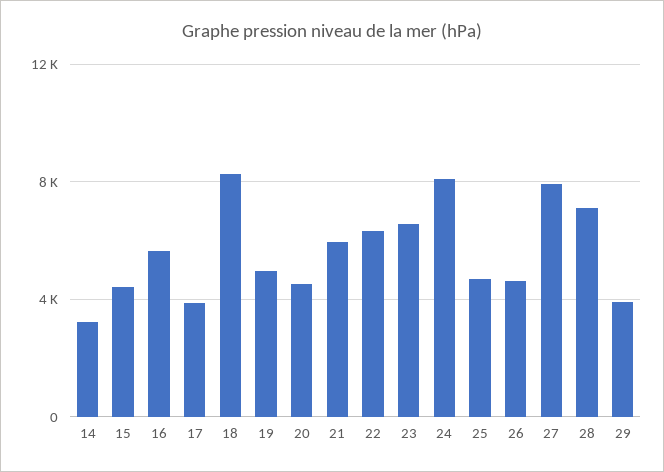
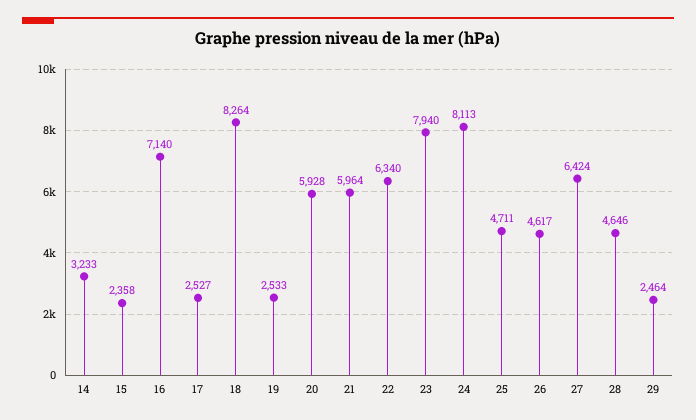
  {
    "14": 3233,
-   "15": 4500,
+   "15": 2358,
-   "16": 5500,
+   "16": 7140,
-   "17": 4000,
+   "17": 2527,
    "18": 8264,
-   "19": 5000,
+   "19": 2533,
-   "20": 4500,
+   "20": 5928,
    "21": 5964,
    "22": 6340,
-   "23": 6500,
+   "23": 7940,
    "24": 8113,
    "25": 4711,
    "26": 4617,
-   "27": 8000,
+   "27": 6424,
-   "28": 7000,
+   "28": 4646,
-   "29": 4000
+   "29": 2464
  }

